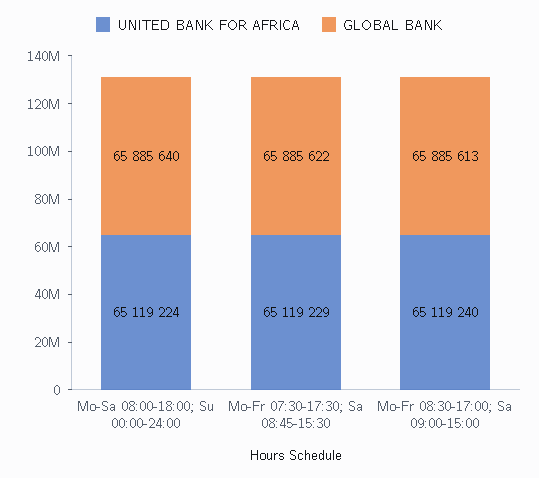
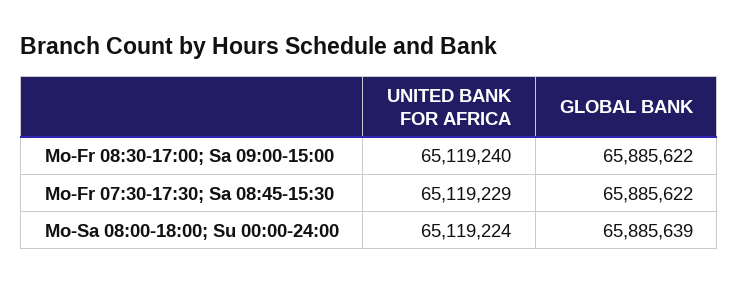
  {
    "UNITED BANK FOR AFRICA": {
      "Mo-Sa 08:00-18:00; Su 00:00-24:00": 65119224,
      "Mo-Fr 07:30-17:30; Sa 08:45-15:30": 65119229,
      "Mo-Fr 08:30-17:00; Sa 09:00-15:00": 65119240
    },
    "GLOBAL BANK": {
-     "Mo-Sa 08:00-18:00; Su 00:00-24:00": 65885640,
+     "Mo-Sa 08:00-18:00; Su 00:00-24:00": 65885639,
      "Mo-Fr 07:30-17:30; Sa 08:45-15:30": 65885622,
-     "Mo-Fr 08:30-17:00; Sa 09:00-15:00": 65885613
+     "Mo-Fr 08:30-17:00; Sa 09:00-15:00": 65885622
    }
  }

